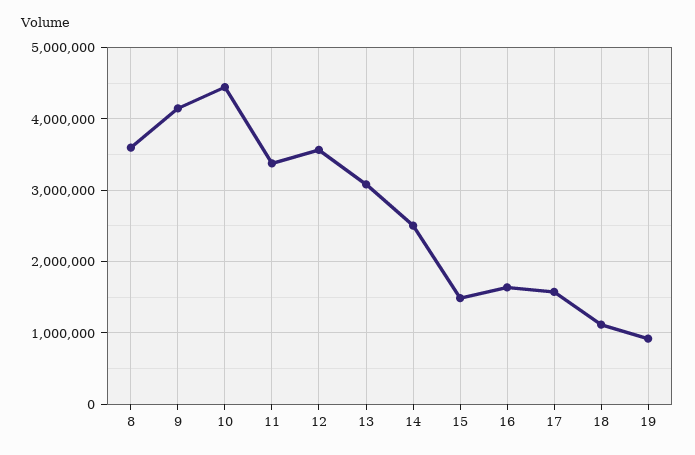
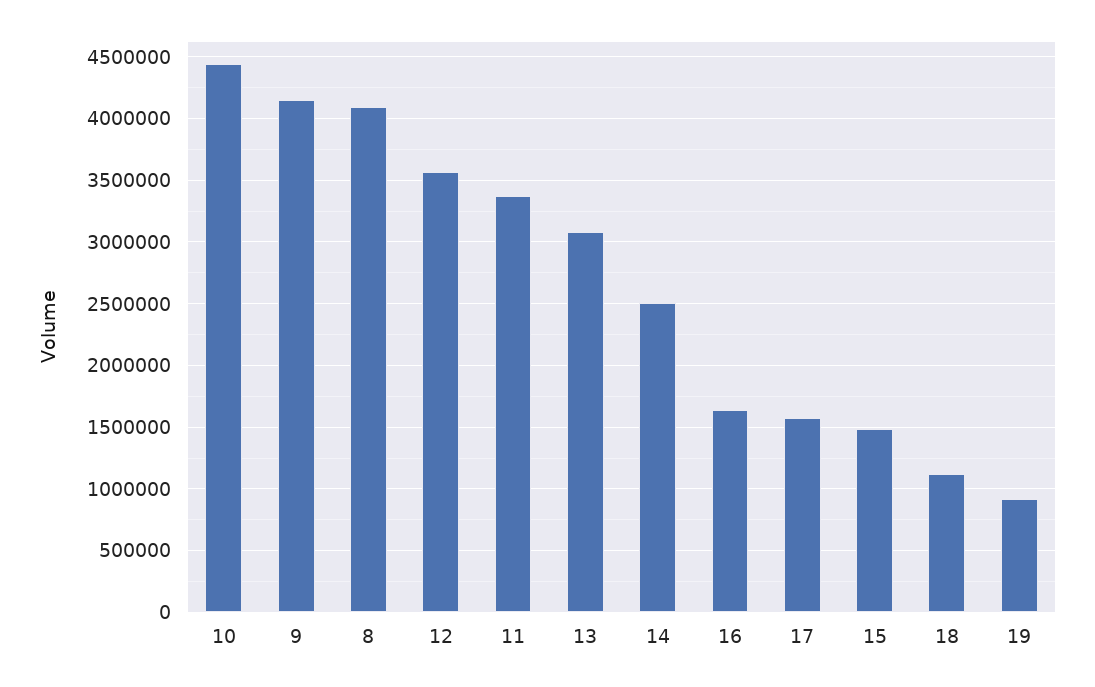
  {
-   "8": 3600000,
+   "8": 4100000,
    "9": 4150000,
    "10": 4450000,
    "11": 3400000,
    "12": 3550000,
    "13": 3100000,
    "14": 2500000,
    "15": 1500000,
    "16": 1650000,
    "17": 1600000,
    "18": 1100000,
    "19": 900000
  }

